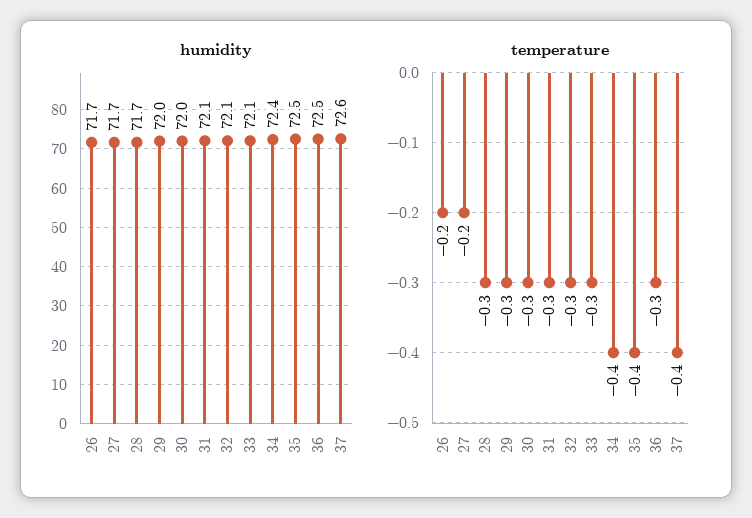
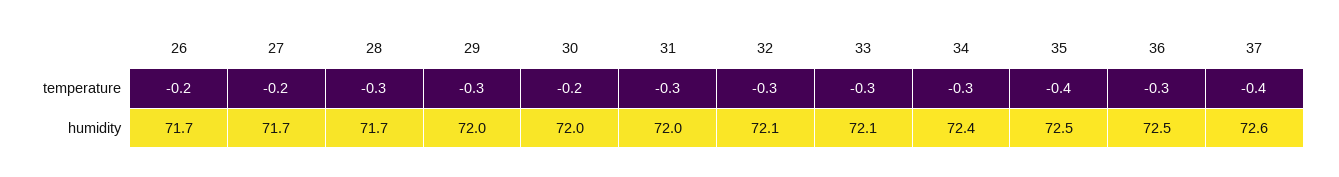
  {
    "humidity": {
      "26": 71.7,
      "27": 71.7,
      "28": 71.7,
      "29": 72,
      "30": 72,
-     "31": 72.1,
+     "31": 72,
      "32": 72.1,
      "33": 72.1,
      "34": 72.4,
      "35": 72.5,
      "36": 72.5,
      "37": 72.6
    },
    "temperature": {
      "26": -0.2,
      "27": -0.2,
      "28": -0.3,
      "29": -0.3,
-     "30": -0.3,
+     "30": -0.2,
      "31": -0.3,
      "32": -0.3,
      "33": -0.3,
-     "34": -0.4,
+     "34": -0.3,
      "35": -0.4,
      "36": -0.3,
      "37": -0.4
    }
  }

